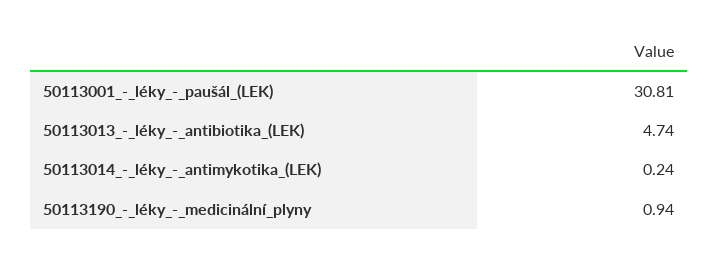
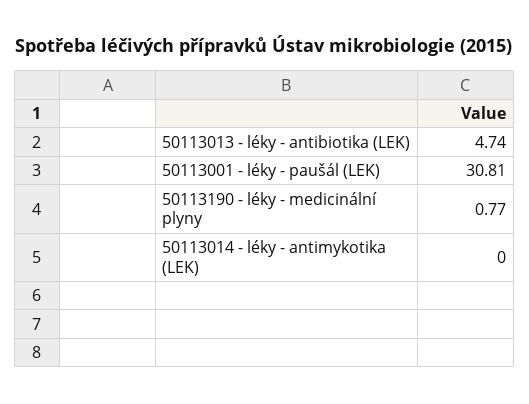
  {
    "50113001_-_léky_-_paušál_(LEK)": 30.81,
    "50113013_-_léky_-_antibiotika_(LEK)": 4.74,
-   "50113014_-_léky_-_antimykotika_(LEK)": 0.24,
+   "50113014_-_léky_-_antimykotika_(LEK)": 0,
-   "50113190_-_léky_-_medicinální_plyny": 0.94
+   "50113190_-_léky_-_medicinální_plyny": 0.77
  }

